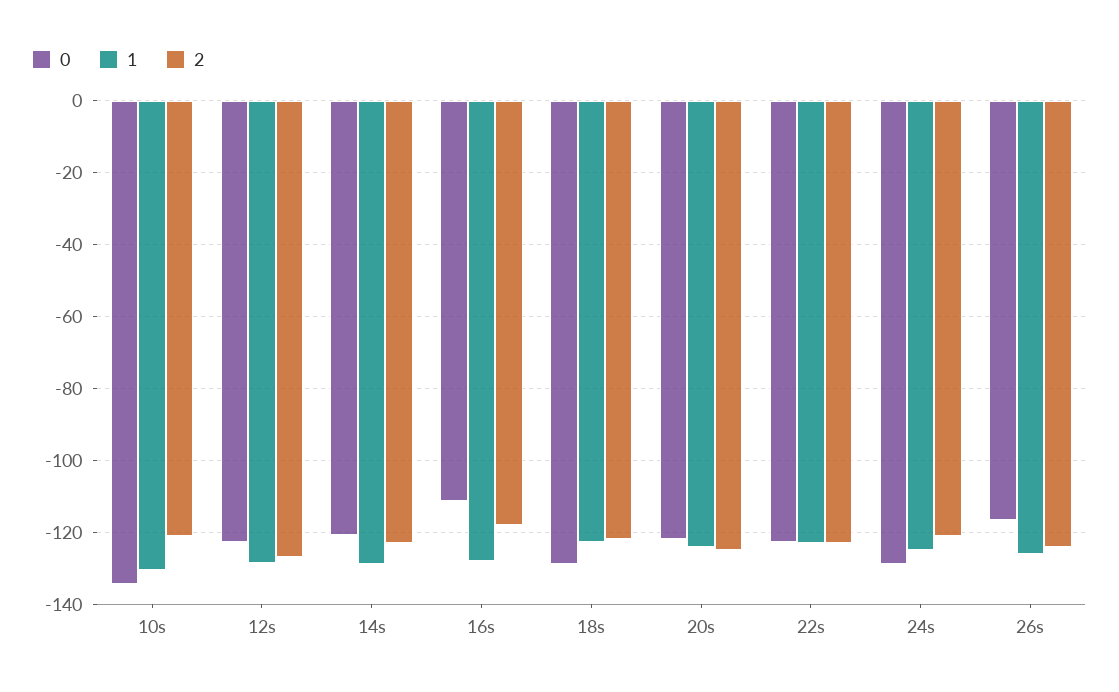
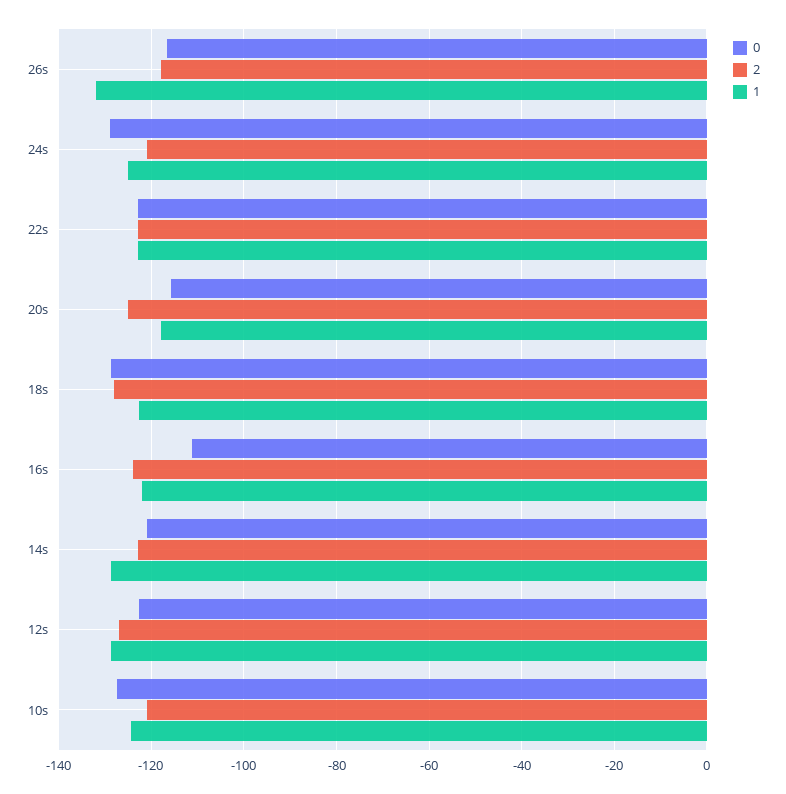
  {
    "0": {
-     "10s": -134,
+     "10s": -128,
      "12s": -122,
      "14s": -120,
      "16s": -112,
      "18s": -128,
-     "20s": -122,
+     "20s": -116,
      "22s": -122,
      "24s": -128,
      "26s": -116
    },
    "1": {
-     "10s": -130,
+     "10s": -124,
      "12s": -128,
      "14s": -128,
-     "16s": -128,
+     "16s": -122,
      "18s": -122,
-     "20s": -124,
+     "20s": -118,
      "22s": -124,
      "24s": -126,
-     "26s": -126
+     "26s": -132
    },
    "2": {
      "10s": -122,
      "12s": -128,
      "14s": -124,
-     "16s": -118,
+     "16s": -124,
-     "18s": -122,
+     "18s": -128,
      "20s": -126,
      "22s": -124,
      "24s": -122,
-     "26s": -124
+     "26s": -118
    }
  }

